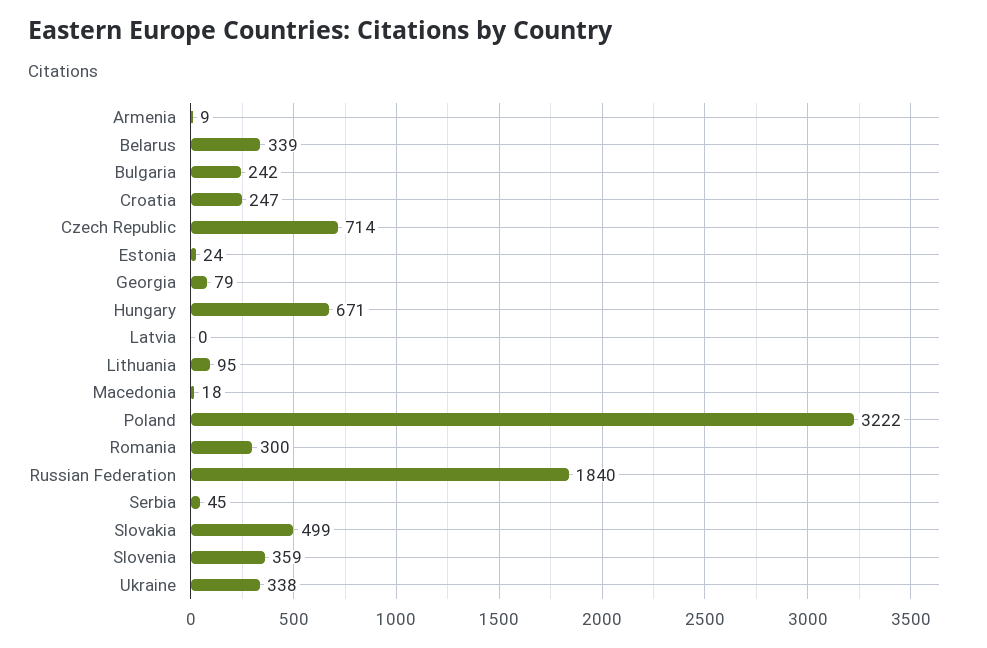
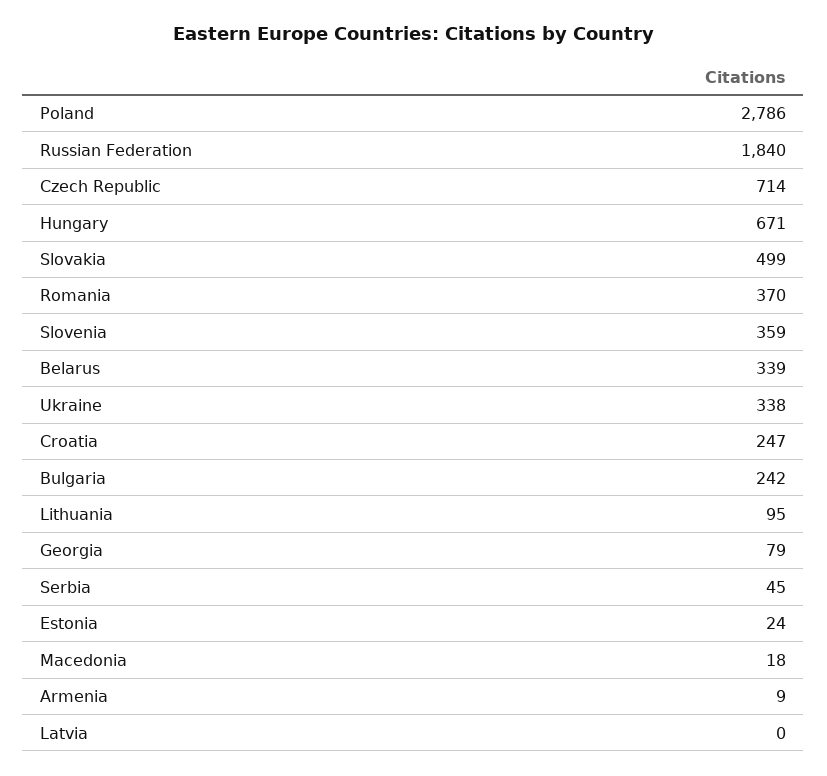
  {
    "Armenia": 9,
    "Belarus": 339,
    "Bulgaria": 242,
    "Croatia": 247,
    "Czech Republic": 714,
    "Estonia": 24,
    "Georgia": 79,
    "Hungary": 671,
    "Latvia": 0,
    "Lithuania": 95,
    "Macedonia": 18,
-   "Poland": 3222,
+   "Poland": 2786,
-   "Romania": 300,
+   "Romania": 370,
    "Russian Federation": 1840,
    "Serbia": 45,
    "Slovakia": 499,
    "Slovenia": 359,
    "Ukraine": 338
  }

